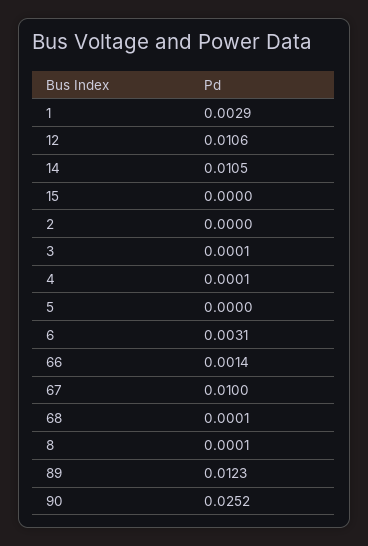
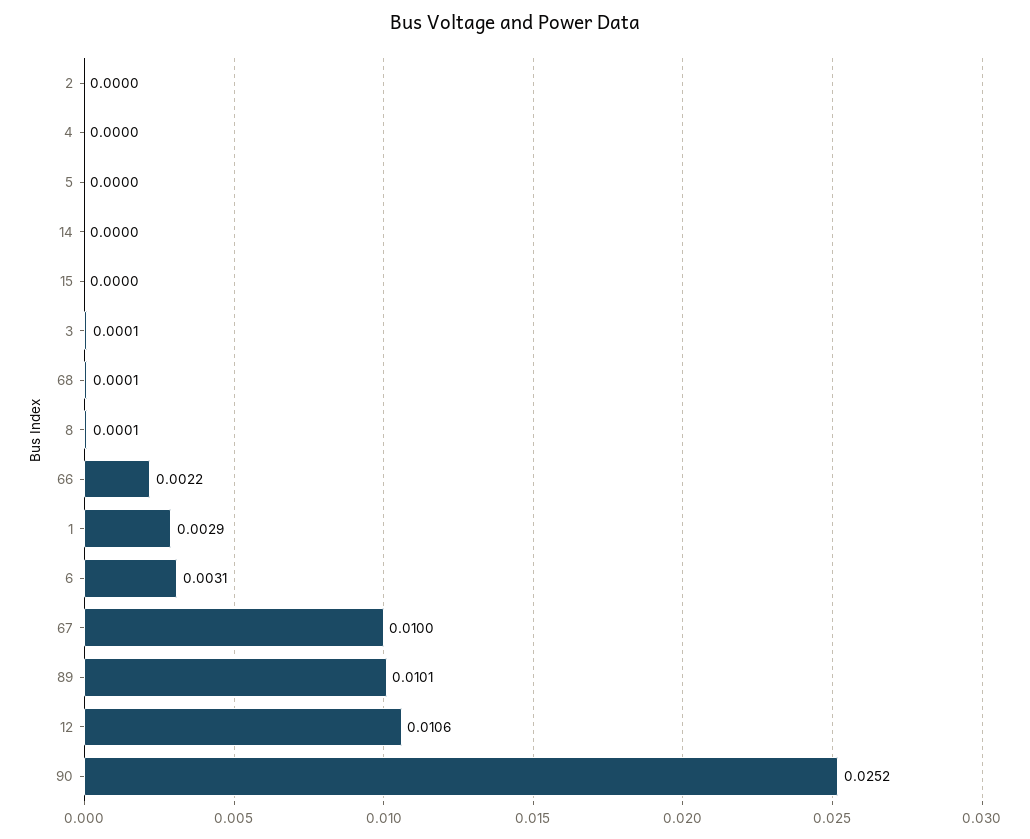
  {
    "1": 0.0029,
    "12": 0.0106,
-   "14": 0.0105,
+   "14": 0,
    "15": 0,
    "2": 0,
    "3": 0.0001,
-   "4": 0.0001,
+   "4": 0,
    "5": 0,
    "6": 0.0031,
-   "66": 0.0014,
+   "66": 0.0022,
    "67": 0.01,
    "68": 0.0001,
    "8": 0.0001,
-   "89": 0.0123,
+   "89": 0.0101,
    "90": 0.0252
  }

